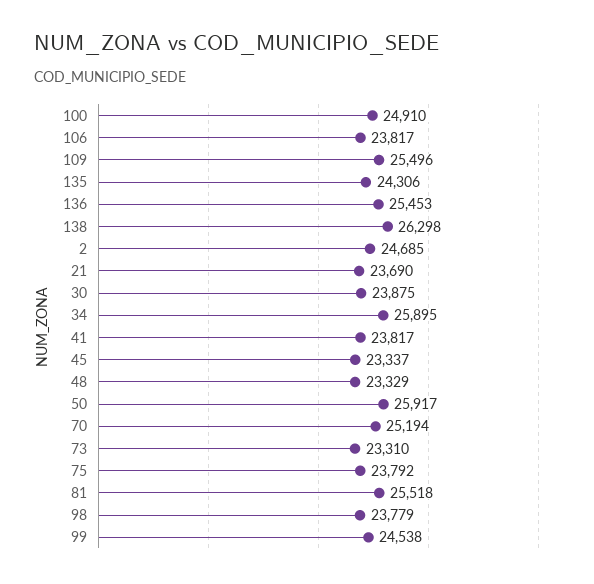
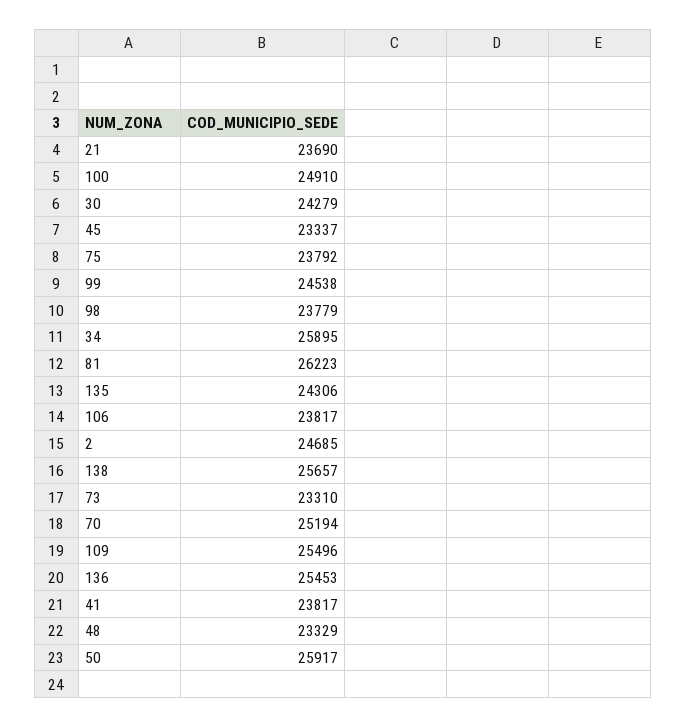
  {
    "100": 24910,
    "106": 23817,
    "109": 25496,
    "135": 24306,
    "136": 25453,
-   "138": 26298,
+   "138": 25657,
    "2": 24685,
    "21": 23690,
-   "30": 23875,
+   "30": 24279,
    "34": 25895,
    "41": 23817,
    "45": 23337,
    "48": 23329,
    "50": 25917,
    "70": 25194,
    "73": 23310,
    "75": 23792,
-   "81": 25518,
+   "81": 26223,
    "98": 23779,
    "99": 24538
  }

